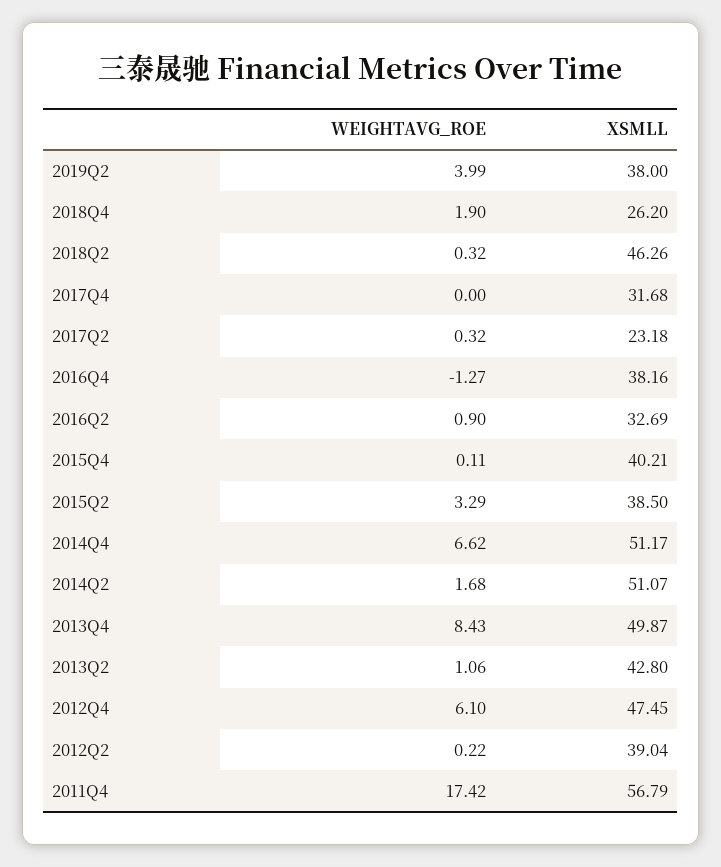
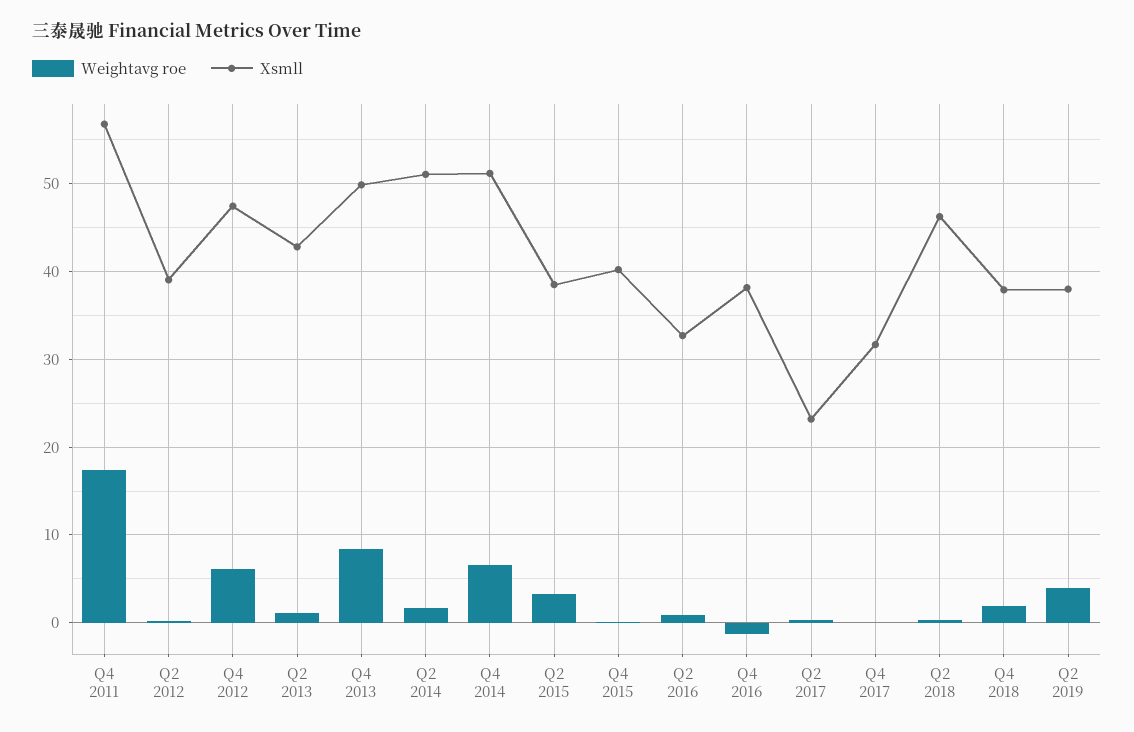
  {
    "WEIGHTAVG_ROE": {
      "2019Q2": 3.99,
      "2018Q4": 1.9,
      "2018Q2": 0.32,
      "2017Q4": 0,
      "2017Q2": 0.32,
      "2016Q4": -1.27,
      "2016Q2": 0.9,
      "2015Q4": 0.11,
      "2015Q2": 3.29,
      "2014Q4": 6.62,
      "2014Q2": 1.68,
      "2013Q4": 8.43,
      "2013Q2": 1.06,
      "2012Q4": 6.1,
      "2012Q2": 0.22,
      "2011Q4": 17.42
    },
    "XSMLL": {
      "2019Q2": 38,
-     "2018Q4": 26.2,
+     "2018Q4": 38,
      "2018Q2": 46.26,
      "2017Q4": 31.68,
      "2017Q2": 23.18,
      "2016Q4": 38.16,
      "2016Q2": 32.69,
      "2015Q4": 40.21,
      "2015Q2": 38.5,
      "2014Q4": 51.17,
      "2014Q2": 51.07,
      "2013Q4": 49.87,
      "2013Q2": 42.8,
      "2012Q4": 47.45,
      "2012Q2": 39.04,
      "2011Q4": 56.79
    }
  }

